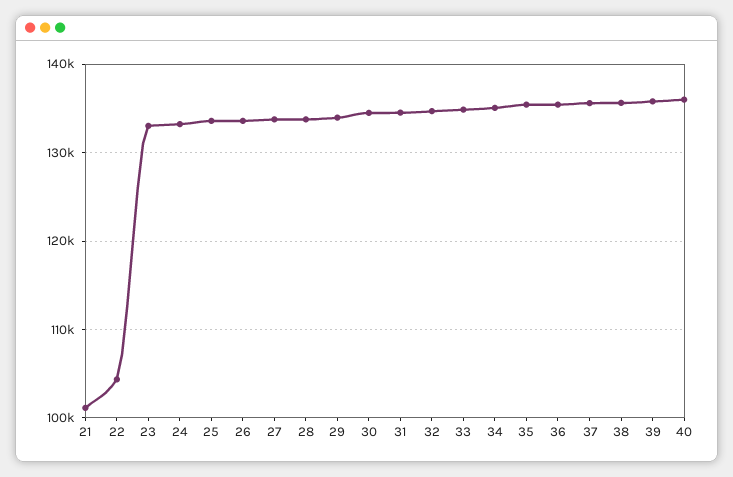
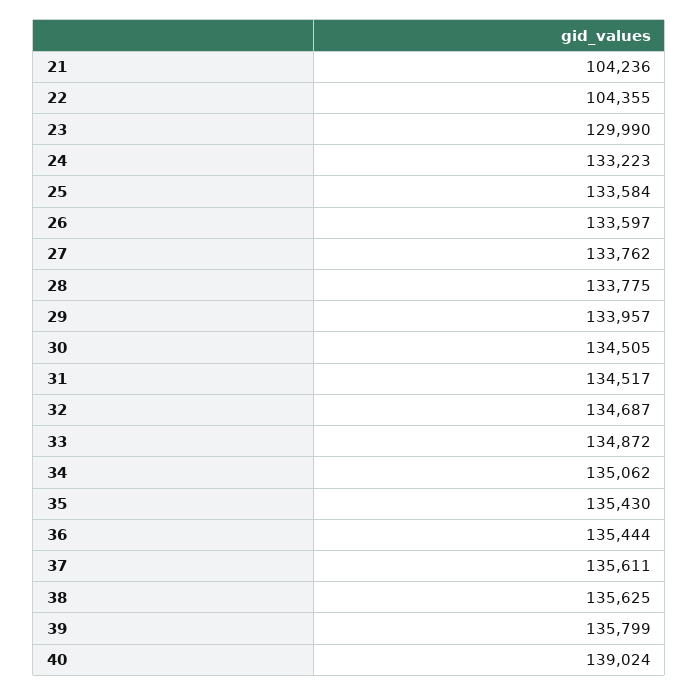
  {
-   "21": 101000,
+   "21": 104236,
    "22": 104355,
-   "23": 133000,
+   "23": 129990,
    "24": 133223,
    "25": 133584,
    "26": 133597,
    "27": 133762,
    "28": 133775,
    "29": 133957,
    "30": 134505,
    "31": 134517,
    "32": 134687,
    "33": 134872,
    "34": 135062,
    "35": 135430,
    "36": 135444,
    "37": 135611,
    "38": 135625,
    "39": 135799,
-   "40": 136000
+   "40": 139024
  }

